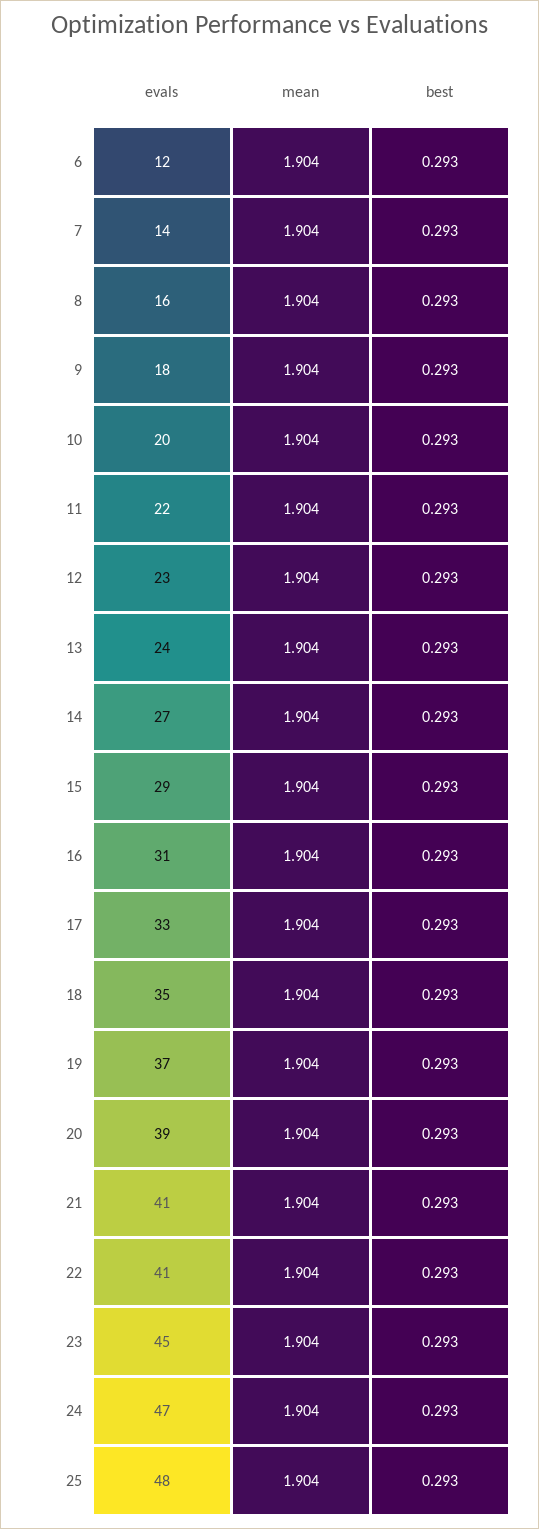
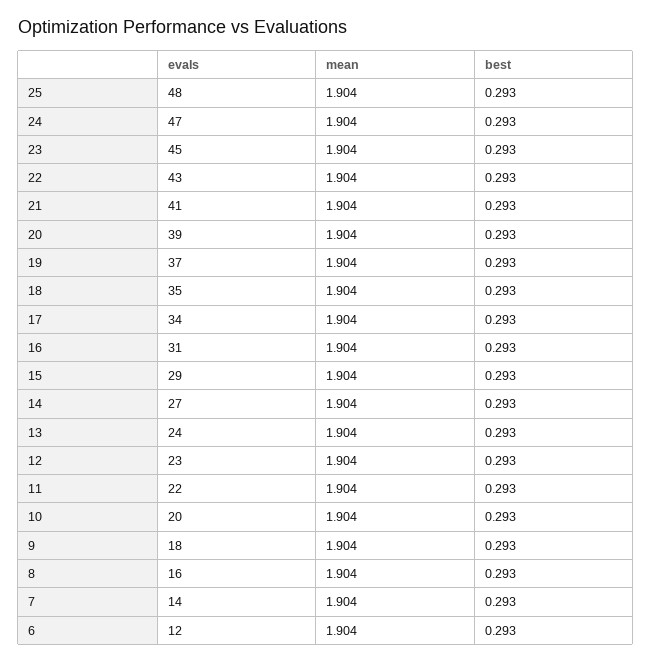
  {
    "evals": {
      "6": 12,
      "7": 14,
      "8": 16,
      "9": 18,
      "10": 20,
      "11": 22,
      "12": 23,
      "13": 24,
      "14": 27,
      "15": 29,
      "16": 31,
-     "17": 33,
+     "17": 34,
      "18": 35,
      "19": 37,
      "20": 39,
      "21": 41,
-     "22": 41,
+     "22": 43,
      "23": 45,
      "24": 47,
      "25": 48
    },
    "mean": {
      "6": 1.904,
      "7": 1.904,
      "8": 1.904,
      "9": 1.904,
      "10": 1.904,
      "11": 1.904,
      "12": 1.904,
      "13": 1.904,
      "14": 1.904,
      "15": 1.904,
      "16": 1.904,
      "17": 1.904,
      "18": 1.904,
      "19": 1.904,
      "20": 1.904,
      "21": 1.904,
      "22": 1.904,
      "23": 1.904,
      "24": 1.904,
      "25": 1.904
    },
    "best": {
      "6": 0.293,
      "7": 0.293,
      "8": 0.293,
      "9": 0.293,
      "10": 0.293,
      "11": 0.293,
      "12": 0.293,
      "13": 0.293,
      "14": 0.293,
      "15": 0.293,
      "16": 0.293,
      "17": 0.293,
      "18": 0.293,
      "19": 0.293,
      "20": 0.293,
      "21": 0.293,
      "22": 0.293,
      "23": 0.293,
      "24": 0.293,
      "25": 0.293
    }
  }

